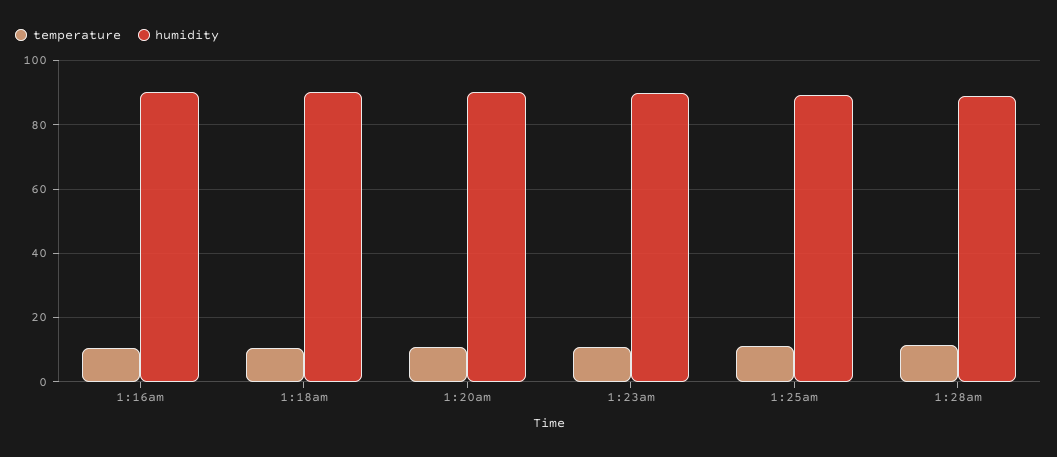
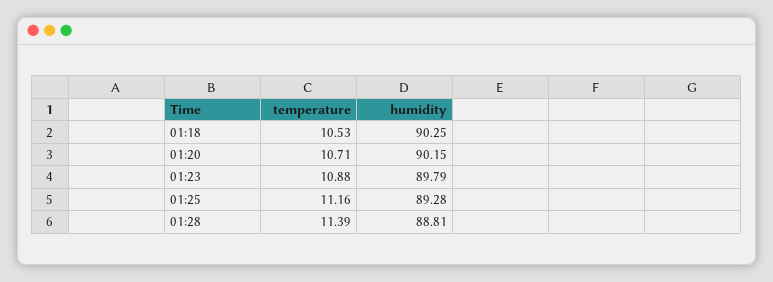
  {
    "temperature": {
-     "1:16am": 10,
      "1:18am": 10.53,
      "1:20am": 10.71,
      "1:23am": 10.88,
      "1:25am": 11.16,
      "1:28am": 11.39
    },
    "humidity": {
-     "1:16am": 90,
      "1:18am": 90.25,
      "1:20am": 90.15,
      "1:23am": 89.79,
      "1:25am": 89.28,
      "1:28am": 88.81
    }
  }

